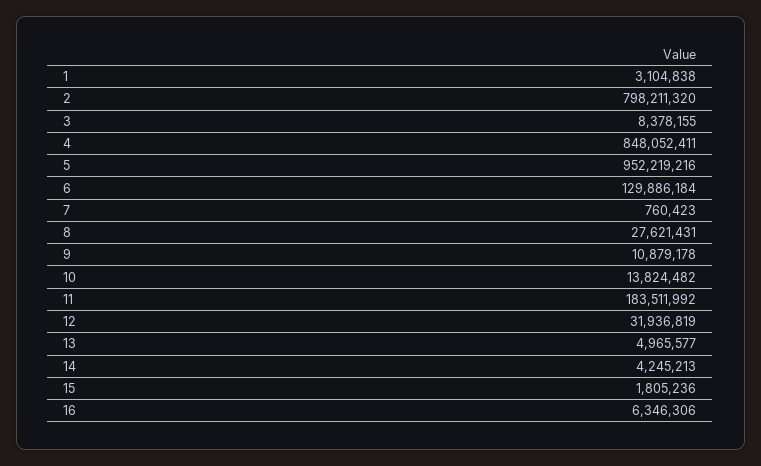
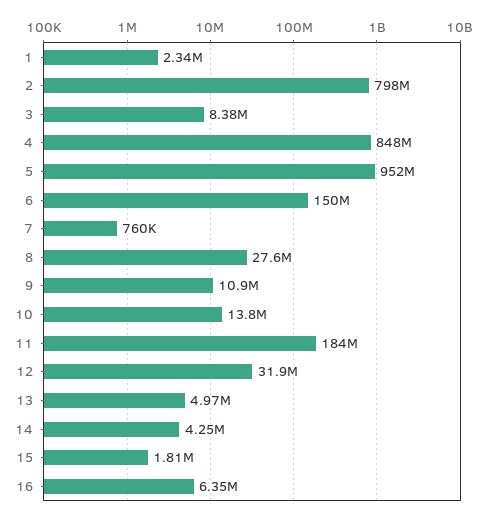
  {
-   "1": 3104838,
+   "1": 2340000,
    "2": 798211320,
    "3": 8378155,
    "4": 848052411,
    "5": 952219216,
-   "6": 129886184,
+   "6": 150000000,
    "7": 760423,
    "8": 27621431,
    "9": 10879178,
    "10": 13824482,
    "11": 183511992,
    "12": 31936819,
    "13": 4965577,
    "14": 4245213,
    "15": 1805236,
    "16": 6346306
  }

